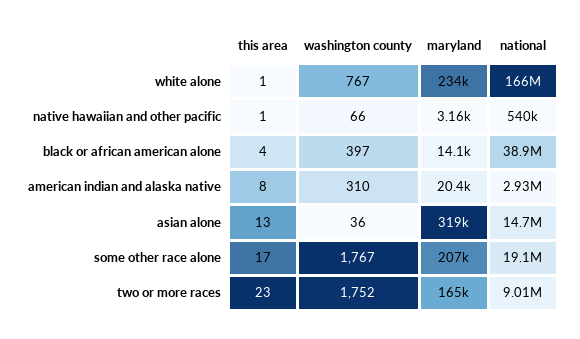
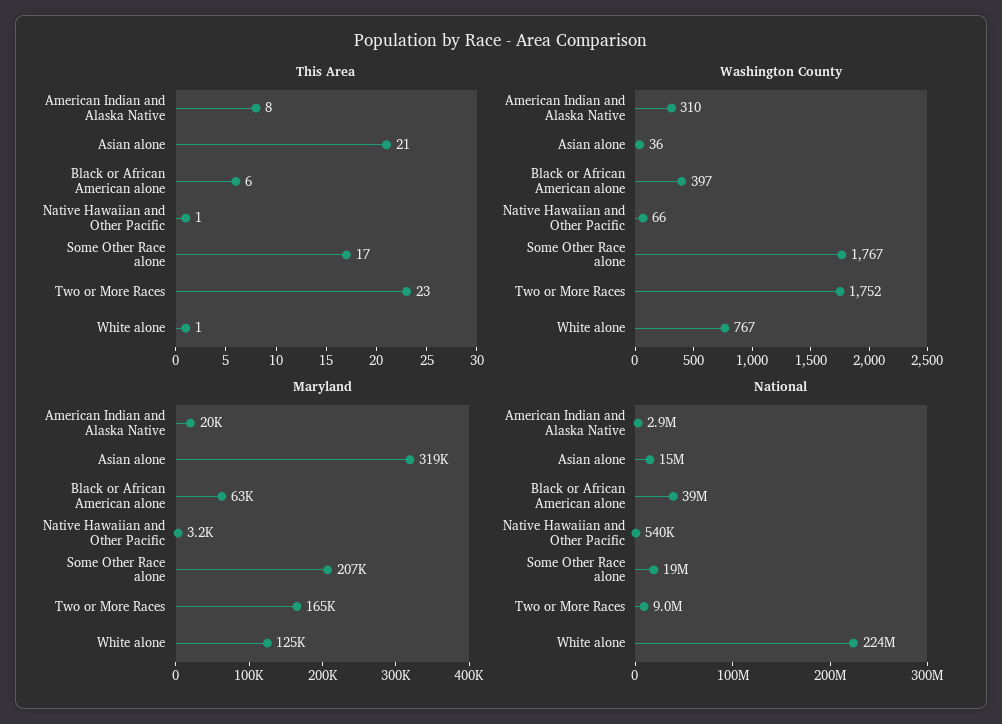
  {
    "this area": {
      "white alone": 1,
      "native hawaiian and other pacific": 1,
-     "black or african american alone": 4,
+     "black or african american alone": 6,
      "american indian and alaska native": 8,
-     "asian alone": 13,
+     "asian alone": 21,
      "some other race alone": 17,
      "two or more races": 23
    },
    "washington county": {
      "white alone": 767,
      "native hawaiian and other pacific": 66,
      "black or african american alone": 397,
      "american indian and alaska native": 310,
      "asian alone": 36,
      "some other race alone": 1767,
      "two or more races": 1752
    },
    "maryland": {
-     "white alone": 234000,
+     "white alone": 125000,
      "native hawaiian and other pacific": 3160,
-     "black or african american alone": 14100,
+     "black or african american alone": 63000,
      "american indian and alaska native": 20400,
      "asian alone": 319000,
      "some other race alone": 207000,
      "two or more races": 165000
    },
    "national": {
-     "white alone": 166000000,
+     "white alone": 224000000,
      "native hawaiian and other pacific": 540000,
      "black or african american alone": 38900000,
      "american indian and alaska native": 2930000,
      "asian alone": 14700000,
      "some other race alone": 19100000,
      "two or more races": 9010000
    }
  }

